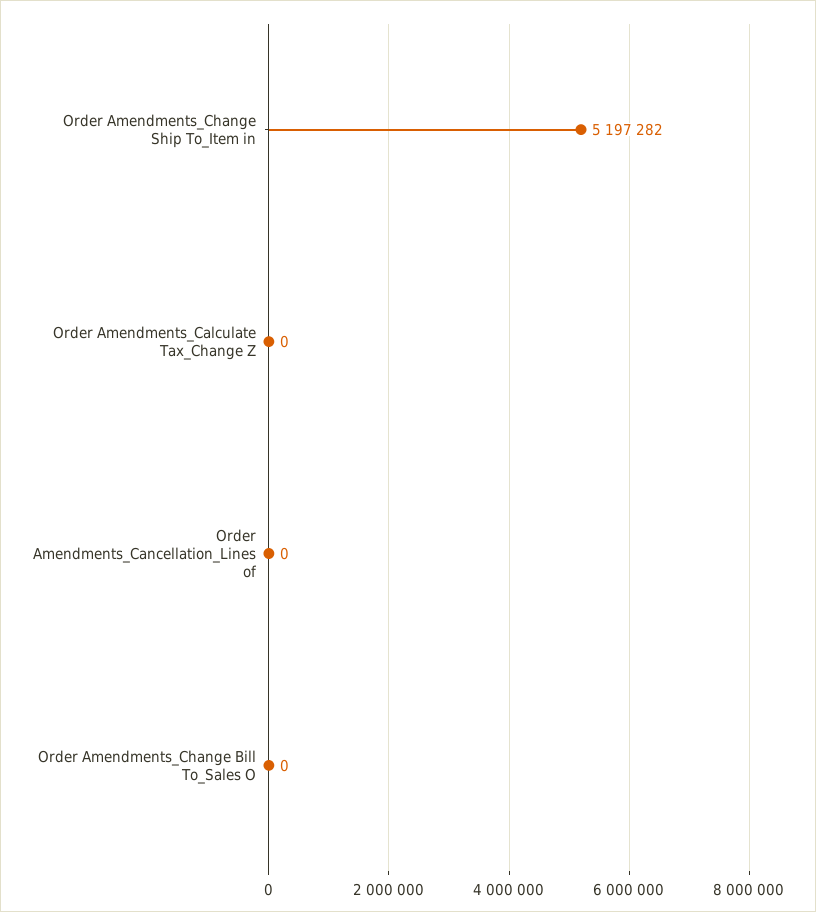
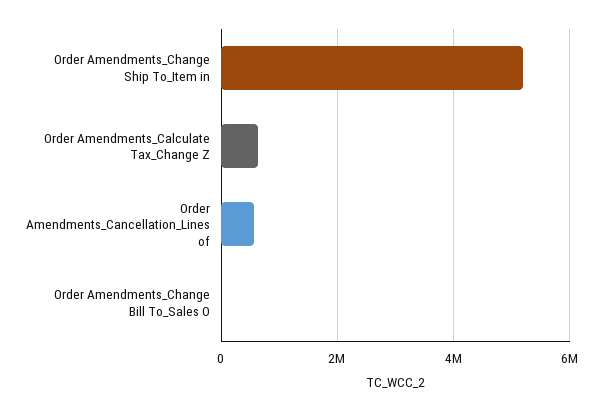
  {
    "Order Amendments_Change Ship To_Item in": 5197282,
-   "Order Amendments_Calculate Tax_Change Z": 0,
+   "Order Amendments_Calculate Tax_Change Z": 600000,
-   "Order Amendments_Cancellation_Lines of": 0,
+   "Order Amendments_Cancellation_Lines of": 600000,
    "Order Amendments_Change Bill To_Sales O": 0
  }

